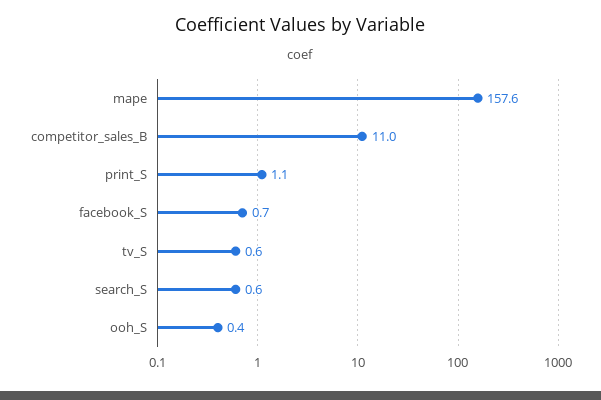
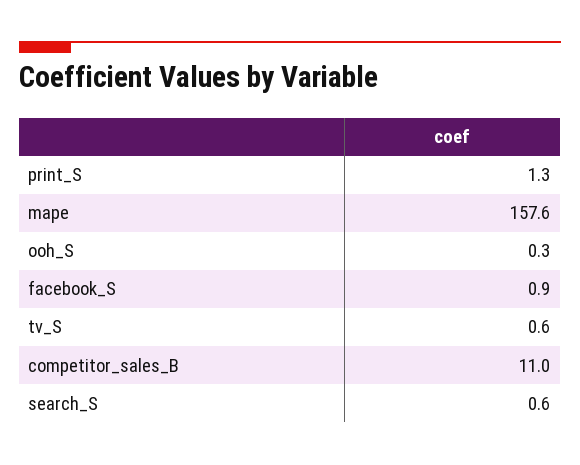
  {
    "mape": 157.6,
    "competitor_sales_B": 11,
-   "print_S": 1.1,
+   "print_S": 1.3,
-   "facebook_S": 0.7,
+   "facebook_S": 0.9,
    "tv_S": 0.6,
    "search_S": 0.6,
-   "ooh_S": 0.4
+   "ooh_S": 0.3
  }

